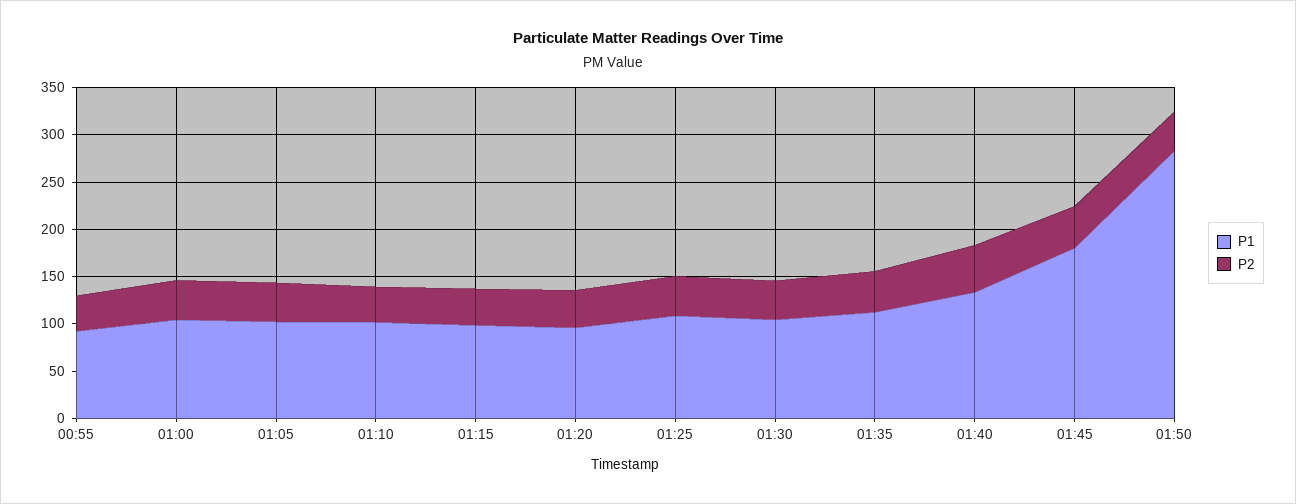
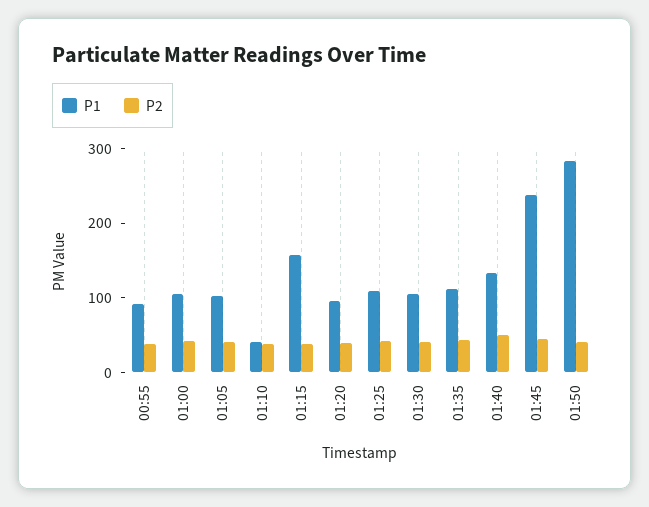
  {
    "P1": {
      "00:55": 90,
      "01:00": 100,
      "01:05": 100,
-     "01:10": 100,
+     "01:10": 40,
-     "01:15": 100,
+     "01:15": 160,
      "01:20": 100,
      "01:25": 110,
      "01:30": 100,
      "01:35": 110,
      "01:40": 130,
-     "01:45": 180,
+     "01:45": 240,
      "01:50": 280
    },
    "P2": {
      "00:55": 40,
      "01:00": 40,
      "01:05": 40,
      "01:10": 40,
      "01:15": 40,
      "01:20": 40,
      "01:25": 40,
      "01:30": 40,
      "01:35": 40,
      "01:40": 50,
      "01:45": 40,
      "01:50": 40
    }
  }

